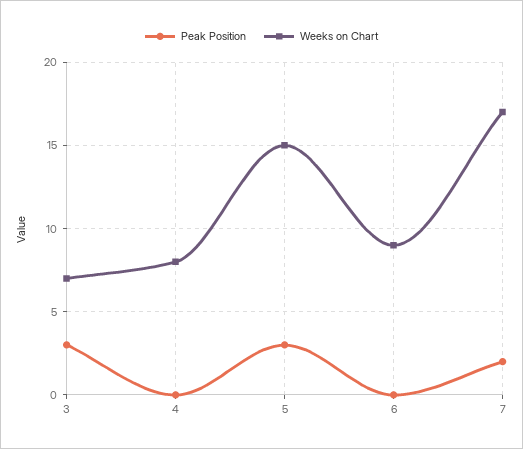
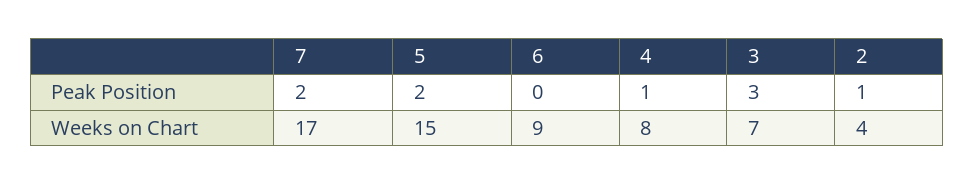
  {
    "Peak Position": {
      "3": 3,
-     "4": 0,
+     "4": 1,
-     "5": 3,
+     "5": 2,
      "6": 0,
-     "7": 2
+     "7": 2,
+     "2": 1
    },
    "Weeks on Chart": {
      "3": 7,
      "4": 8,
      "5": 15,
      "6": 9,
-     "7": 17
+     "7": 17,
+     "2": 4
    }
  }

